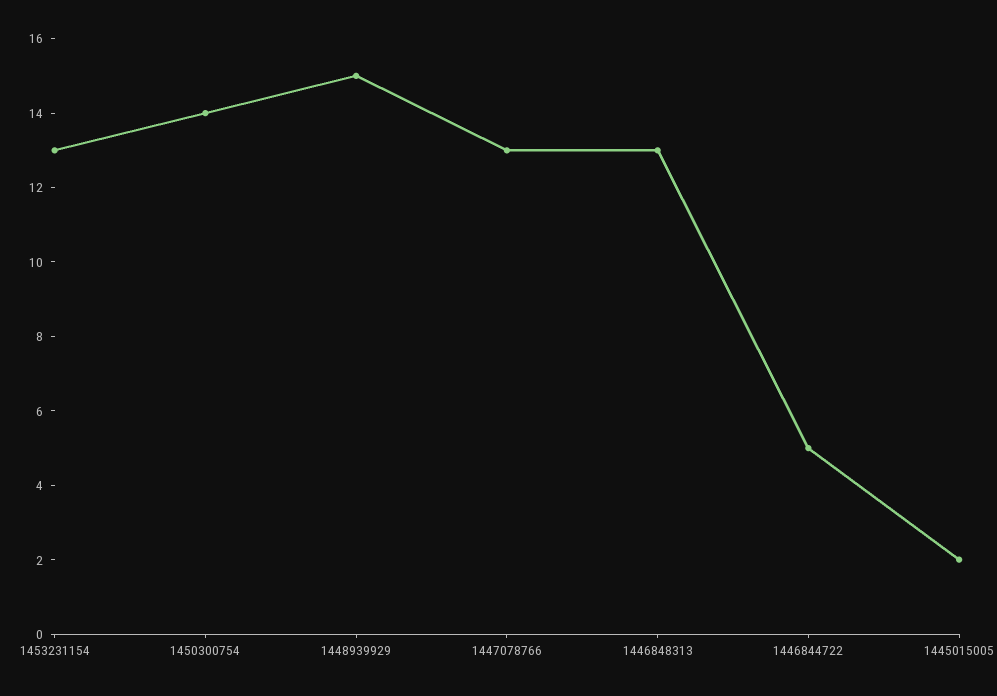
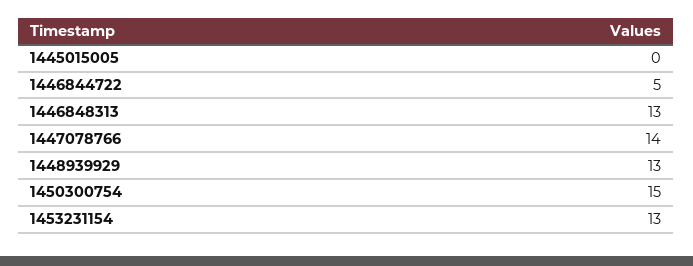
  {
    "1453231154": 13,
-   "1450300754": 14,
+   "1450300754": 15,
-   "1448939929": 15,
+   "1448939929": 13,
-   "1447078766": 13,
+   "1447078766": 14,
    "1446848313": 13,
    "1446844722": 5,
-   "1445015005": 2
+   "1445015005": 0
  }

